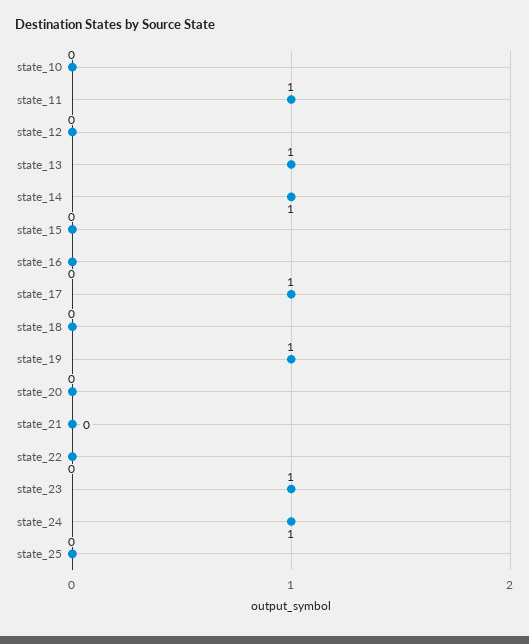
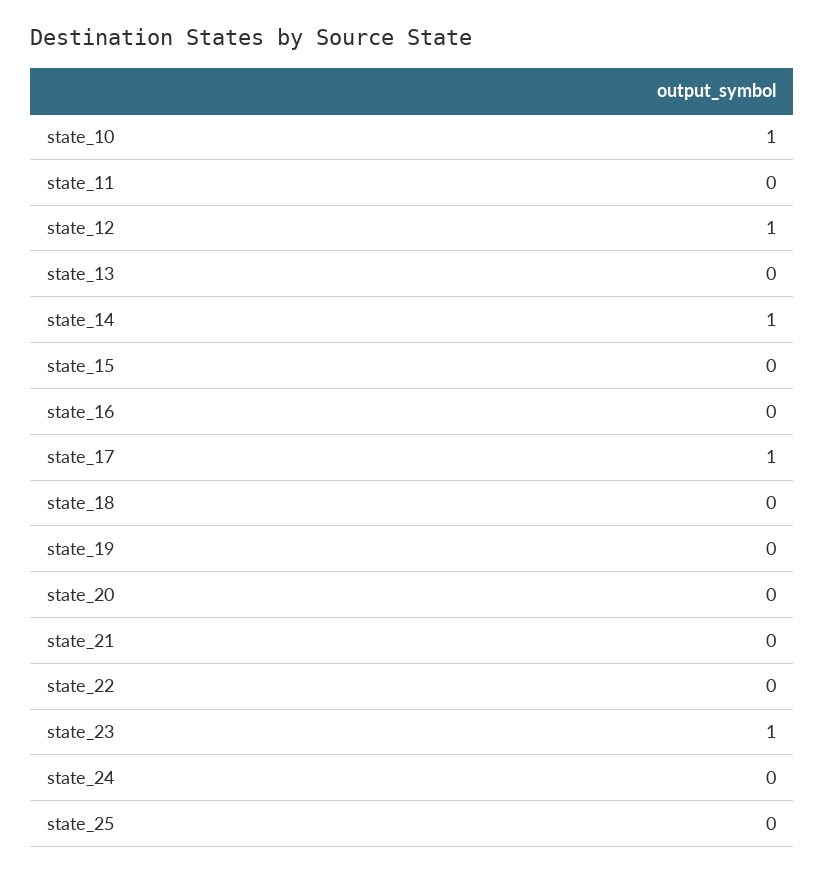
  {
-   "state_10": 0,
+   "state_10": 1,
-   "state_11": 1,
+   "state_11": 0,
-   "state_12": 0,
+   "state_12": 1,
-   "state_13": 1,
+   "state_13": 0,
    "state_14": 1,
    "state_15": 0,
    "state_16": 0,
    "state_17": 1,
    "state_18": 0,
-   "state_19": 1,
+   "state_19": 0,
    "state_20": 0,
    "state_21": 0,
    "state_22": 0,
    "state_23": 1,
-   "state_24": 1,
+   "state_24": 0,
    "state_25": 0
  }

